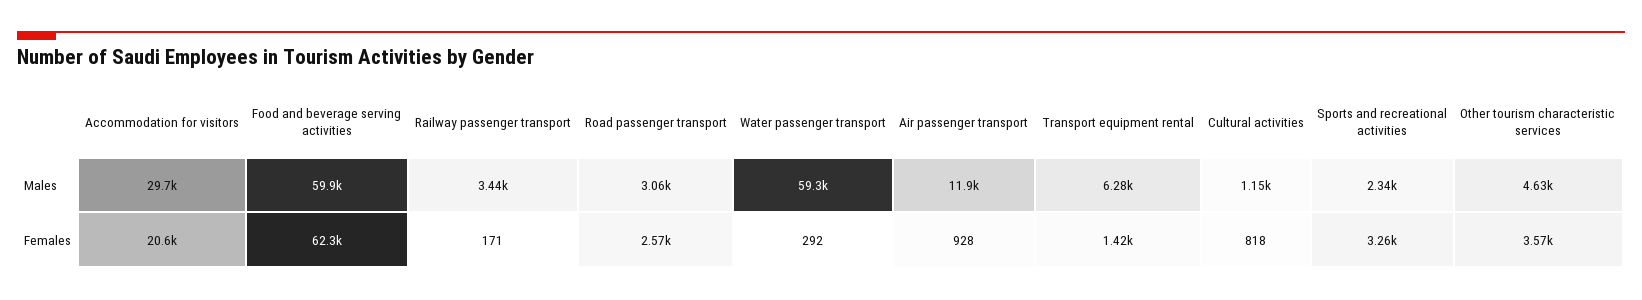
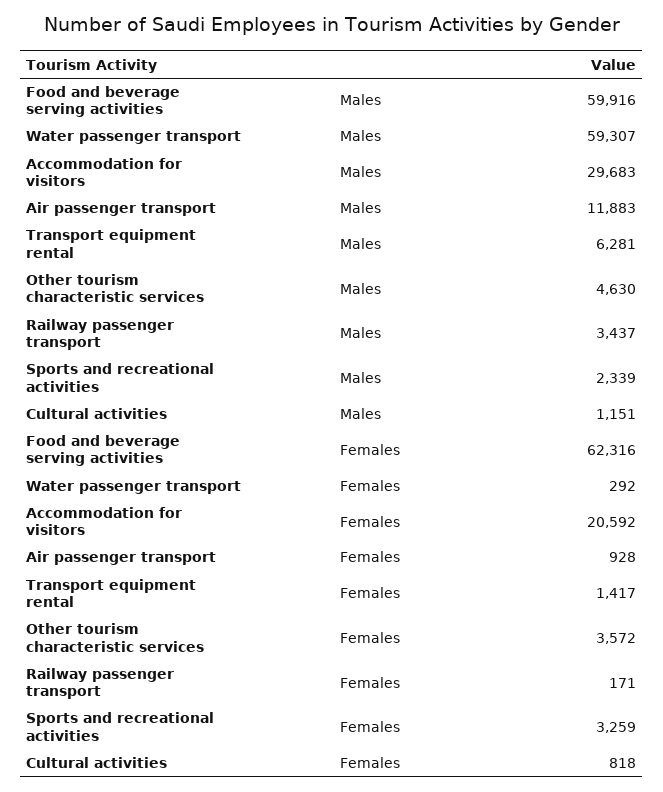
  {
    "Accommodation for visitors": {
      "Males": 29683,
      "Females": 20592
    },
    "Food and beverage serving activities": {
      "Males": 59916,
      "Females": 62316
    },
    "Railway passenger transport": {
      "Males": 3437,
      "Females": 171
    },
-   "Road passenger transport": {
-     "Males": 3060,
-     "Females": 2570
-   },
    "Water passenger transport": {
      "Males": 59307,
      "Females": 292
    },
    "Air passenger transport": {
      "Males": 11883,
      "Females": 928
    },
    "Transport equipment rental": {
      "Males": 6281,
      "Females": 1417
    },
    "Cultural activities": {
      "Males": 1151,
      "Females": 818
    },
    "Sports and recreational activities": {
      "Males": 2339,
      "Females": 3259
    },
    "Other tourism characteristic services": {
      "Males": 4630,
      "Females": 3572
    }
  }

